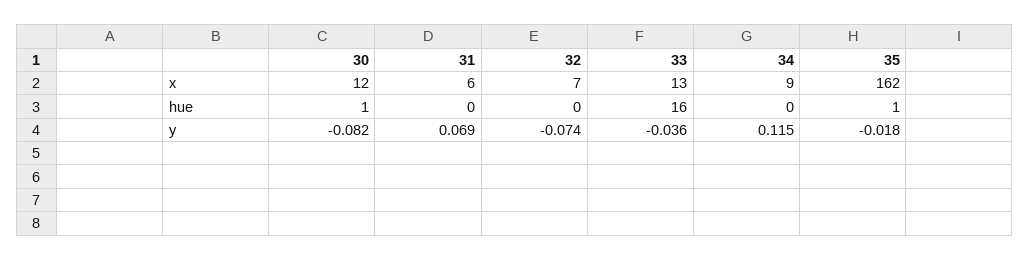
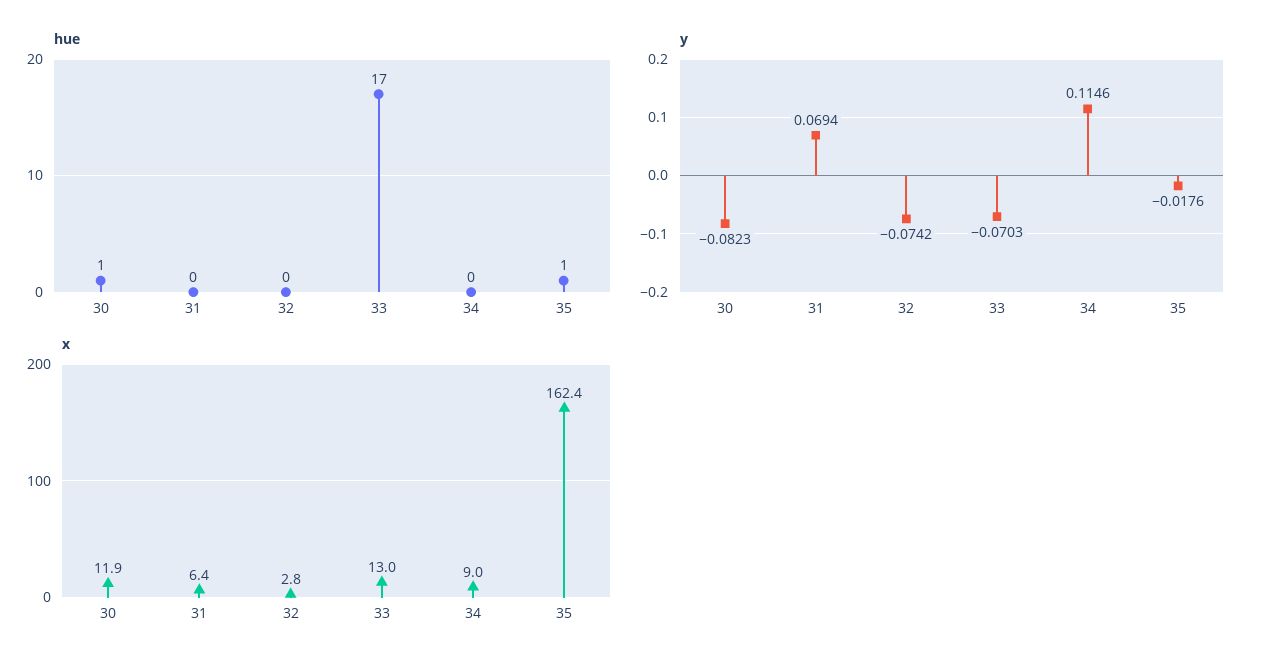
  {
    "x": {
      "30": 11.9,
      "31": 6.4,
-     "32": 7,
+     "32": 2.8,
      "33": 13,
      "34": 9,
      "35": 162.4
    },
    "hue": {
      "30": 1,
      "31": 0,
      "32": 0,
-     "33": 16,
+     "33": 17,
      "34": 0,
      "35": 1
    },
    "y": {
      "30": -0.0823,
      "31": 0.0694,
      "32": -0.0742,
-     "33": -0.036,
+     "33": -0.0703,
      "34": 0.1146,
      "35": -0.0176
    }
  }

